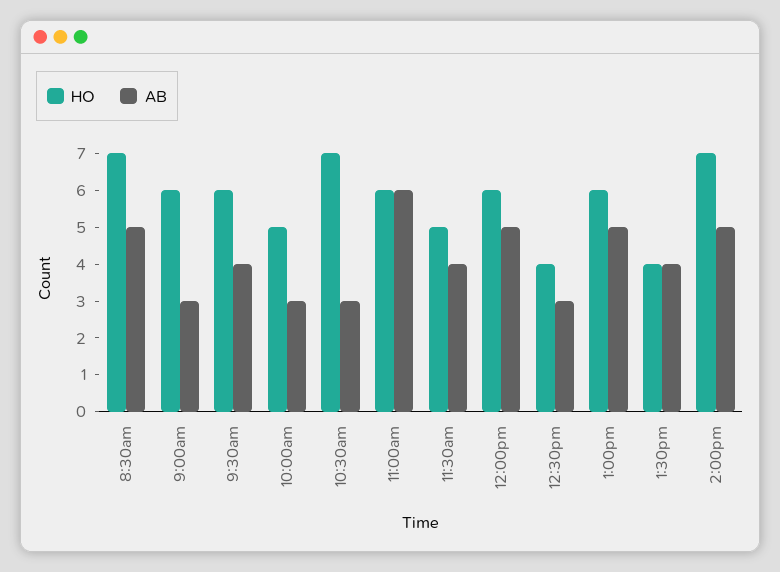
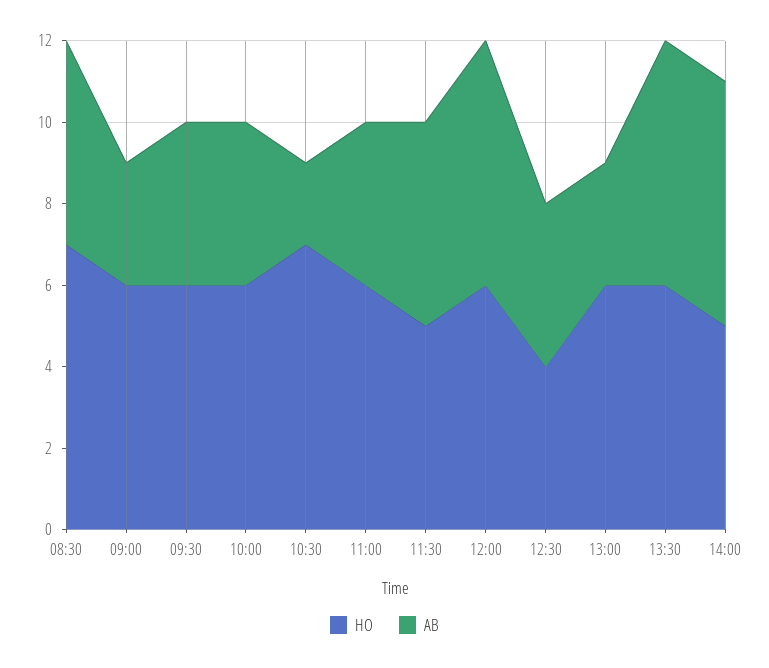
  {
    "HO": {
      "8:30am": 7,
      "9:00am": 6,
      "9:30am": 6,
-     "10:00am": 5,
+     "10:00am": 6,
      "10:30am": 7,
      "11:00am": 6,
      "11:30am": 5,
      "12:00pm": 6,
      "12:30pm": 4,
      "1:00pm": 6,
-     "1:30pm": 4,
+     "1:30pm": 6,
-     "2:00pm": 7
+     "2:00pm": 5
    },
    "AB": {
      "8:30am": 5,
      "9:00am": 3,
      "9:30am": 4,
-     "10:00am": 3,
+     "10:00am": 4,
-     "10:30am": 3,
+     "10:30am": 2,
-     "11:00am": 6,
+     "11:00am": 4,
-     "11:30am": 4,
+     "11:30am": 5,
-     "12:00pm": 5,
+     "12:00pm": 6,
-     "12:30pm": 3,
+     "12:30pm": 4,
-     "1:00pm": 5,
+     "1:00pm": 3,
-     "1:30pm": 4,
+     "1:30pm": 6,
-     "2:00pm": 5
+     "2:00pm": 6
    }
  }

